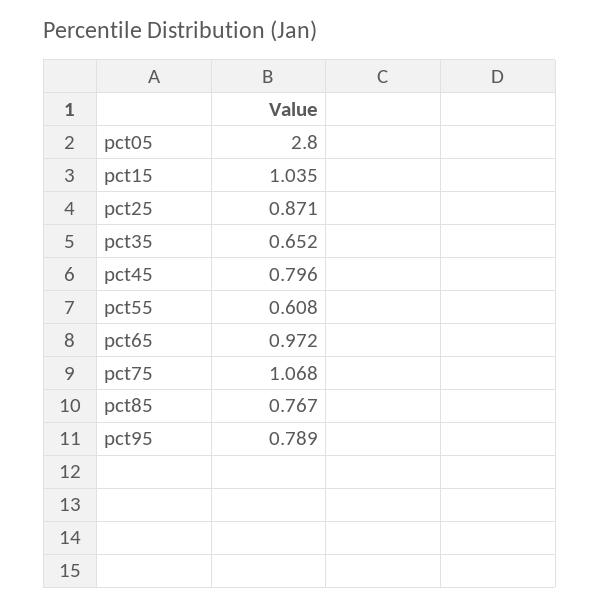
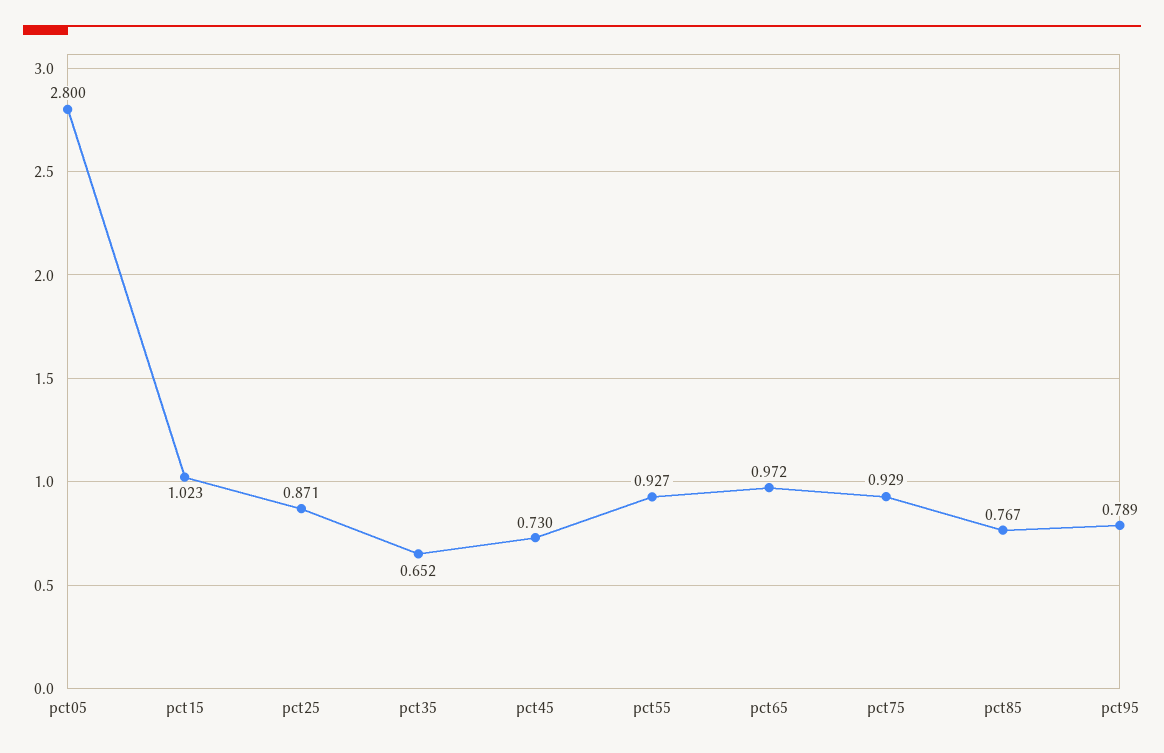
  {
    "pct05": 2.8,
-   "pct15": 1.035,
+   "pct15": 1.023,
    "pct25": 0.871,
    "pct35": 0.652,
-   "pct45": 0.796,
+   "pct45": 0.73,
-   "pct55": 0.608,
+   "pct55": 0.927,
    "pct65": 0.972,
-   "pct75": 1.068,
+   "pct75": 0.929,
    "pct85": 0.767,
    "pct95": 0.789
  }

